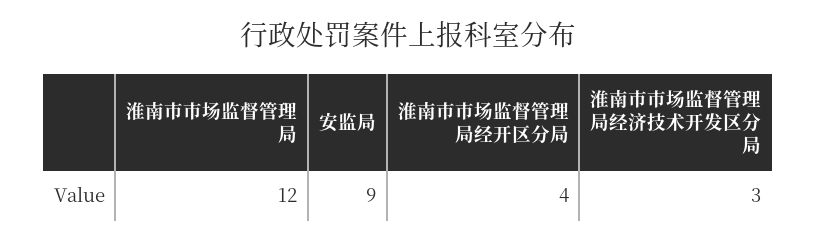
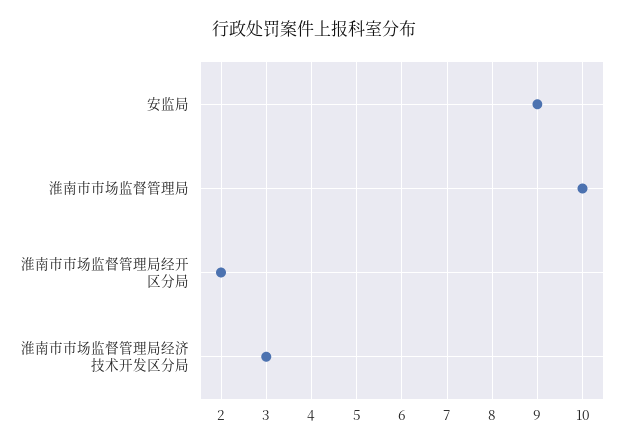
  {
-   "淮南市市场监督管理局": 12,
+   "淮南市市场监督管理局": 10,
    "安监局": 9,
-   "淮南市市场监督管理局经开区分局": 4,
+   "淮南市市场监督管理局经开区分局": 2,
    "淮南市市场监督管理局经济技术开发区分局": 3
  }

